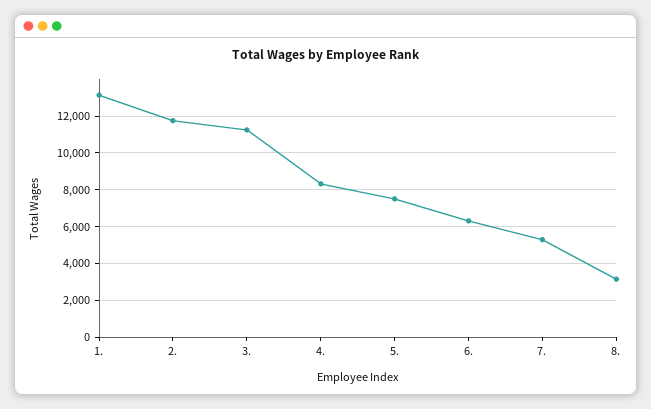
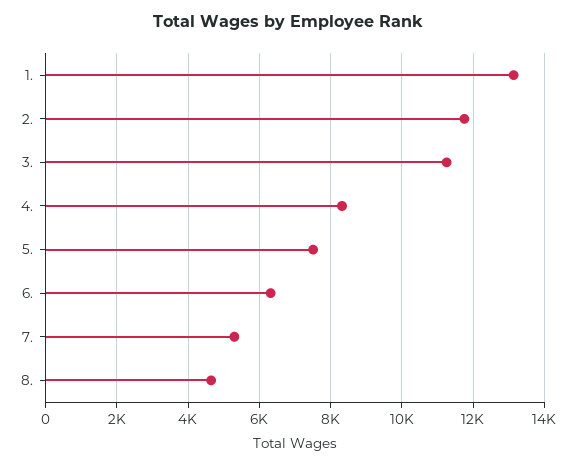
  {
    "1.": 13200,
    "2.": 11800,
    "3.": 11200,
    "4.": 8400,
    "5.": 7600,
    "6.": 6400,
    "7.": 5200,
-   "8.": 3000
+   "8.": 4600
  }

